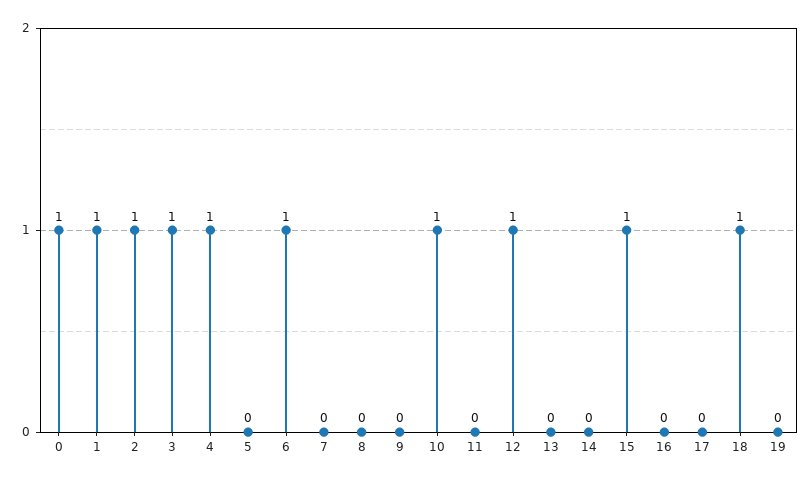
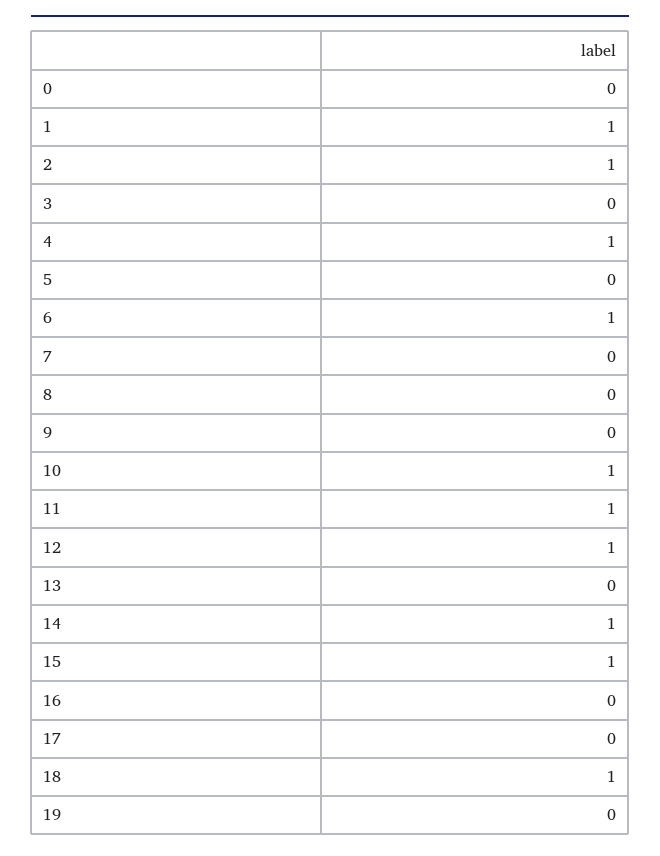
  {
-   "0": 1,
+   "0": 0,
    "1": 1,
    "2": 1,
-   "3": 1,
+   "3": 0,
    "4": 1,
    "5": 0,
    "6": 1,
    "7": 0,
    "8": 0,
    "9": 0,
    "10": 1,
-   "11": 0,
+   "11": 1,
    "12": 1,
    "13": 0,
-   "14": 0,
+   "14": 1,
    "15": 1,
    "16": 0,
    "17": 0,
    "18": 1,
    "19": 0
  }

